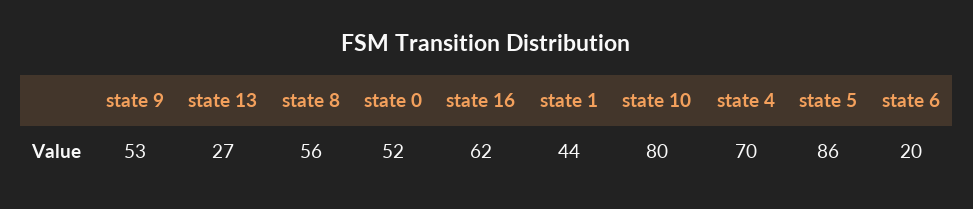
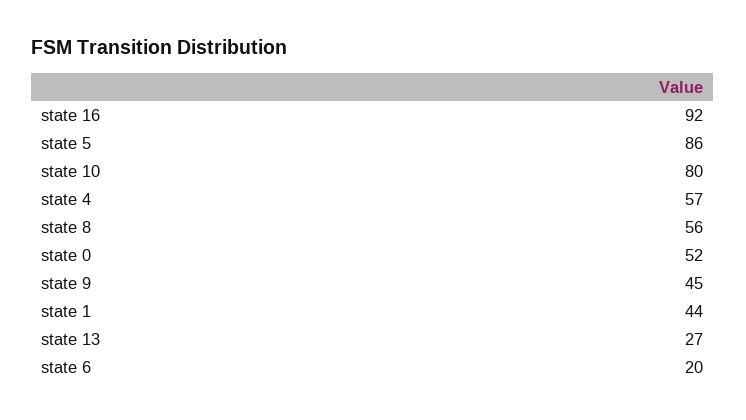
  {
-   "state 9": 53,
+   "state 9": 45,
    "state 13": 27,
    "state 8": 56,
    "state 0": 52,
-   "state 16": 62,
+   "state 16": 92,
    "state 1": 44,
    "state 10": 80,
-   "state 4": 70,
+   "state 4": 57,
    "state 5": 86,
    "state 6": 20
  }

